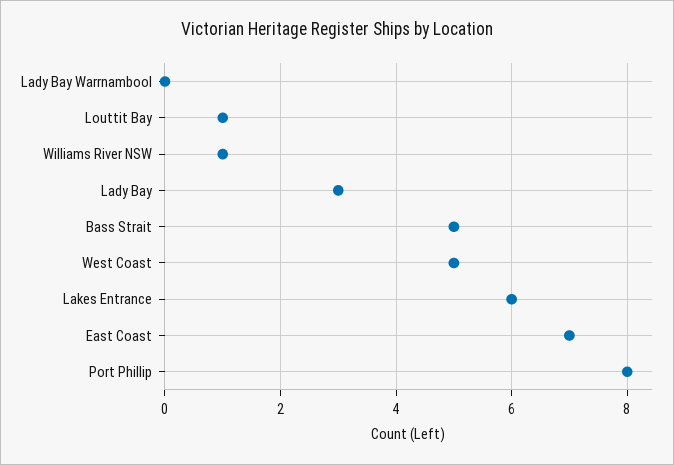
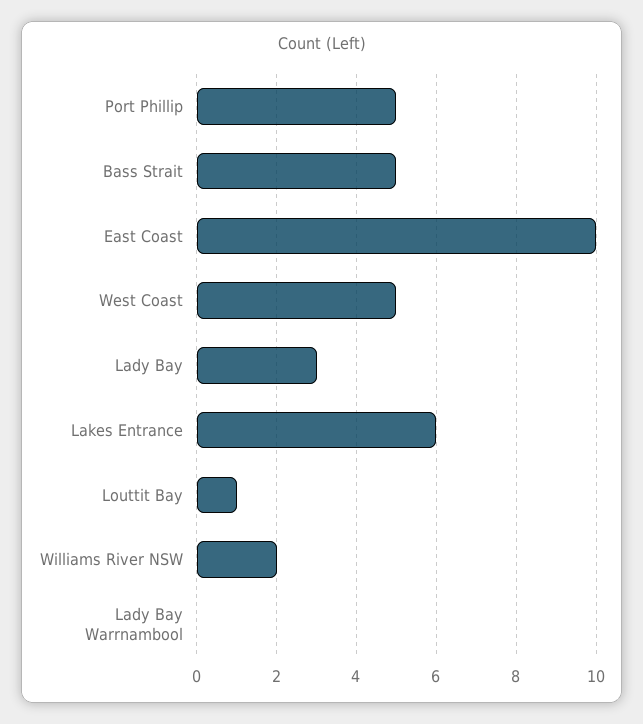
  {
    "Lady Bay Warrnambool": 0,
    "Louttit Bay": 1,
-   "Williams River NSW": 1,
+   "Williams River NSW": 2,
    "Lady Bay": 3,
    "Bass Strait": 5,
    "West Coast": 5,
    "Lakes Entrance": 6,
-   "East Coast": 7,
+   "East Coast": 10,
-   "Port Phillip": 8
+   "Port Phillip": 5
  }

